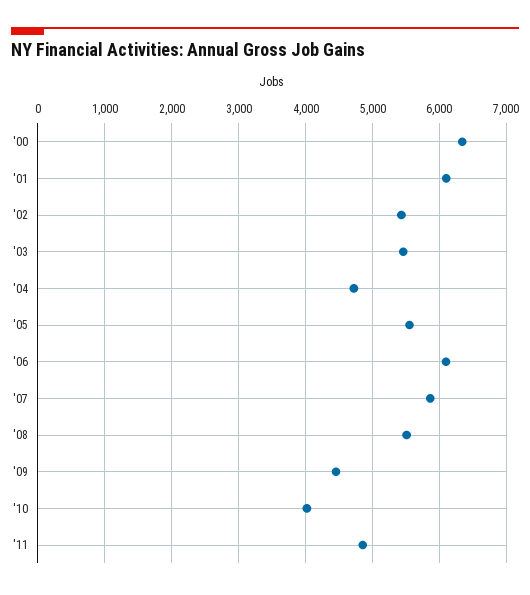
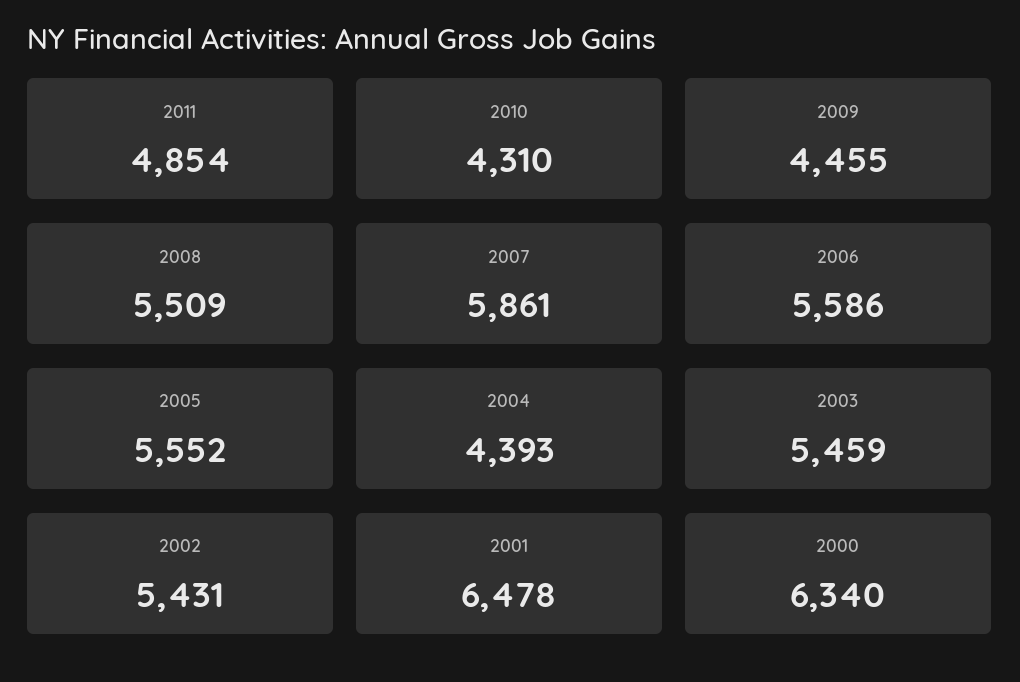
  {
    "'00": 6340,
-   "'01": 6100,
+   "'01": 6478,
    "'02": 5431,
    "'03": 5459,
-   "'04": 4700,
+   "'04": 4393,
    "'05": 5552,
-   "'06": 6100,
+   "'06": 5586,
    "'07": 5861,
    "'08": 5509,
    "'09": 4455,
-   "'10": 4000,
+   "'10": 4310,
    "'11": 4854
  }

